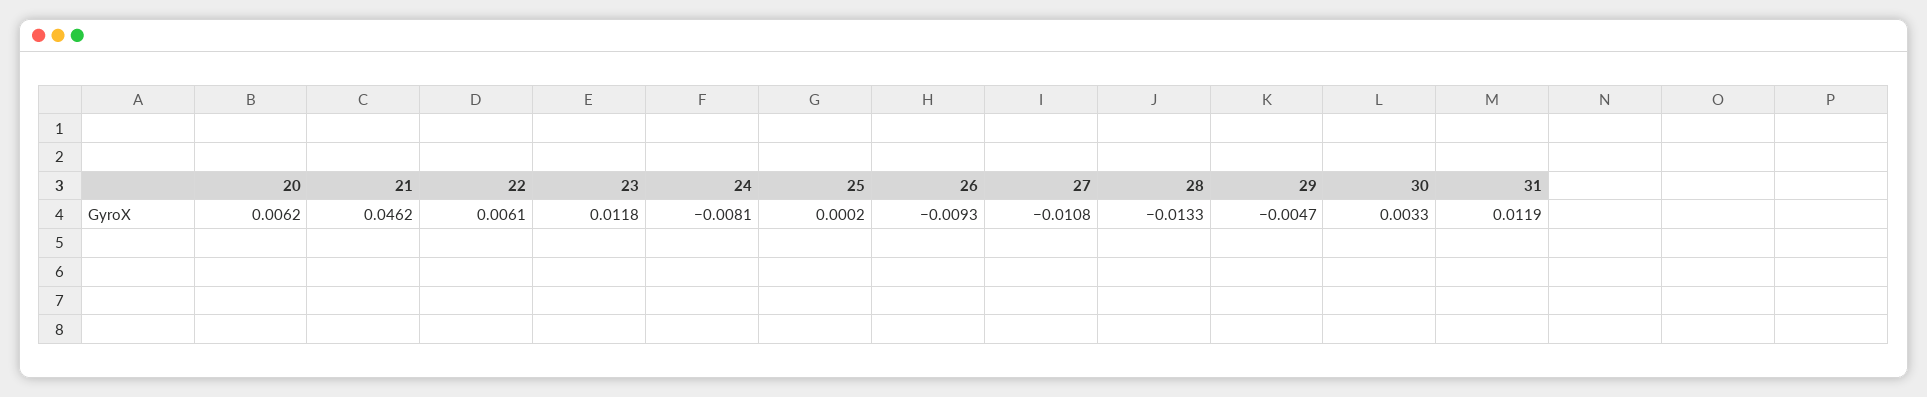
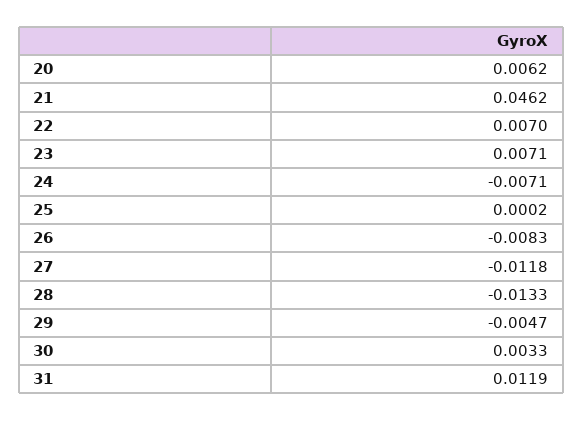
  {
    "20": 0.0062,
    "21": 0.0462,
-   "22": 0.0061,
+   "22": 0.007,
-   "23": 0.0118,
+   "23": 0.0071,
-   "24": -0.0081,
+   "24": -0.0071,
    "25": 0.0002,
-   "26": -0.0093,
+   "26": -0.0083,
-   "27": -0.0108,
+   "27": -0.0118,
    "28": -0.0133,
    "29": -0.0047,
    "30": 0.0033,
    "31": 0.0119
  }

